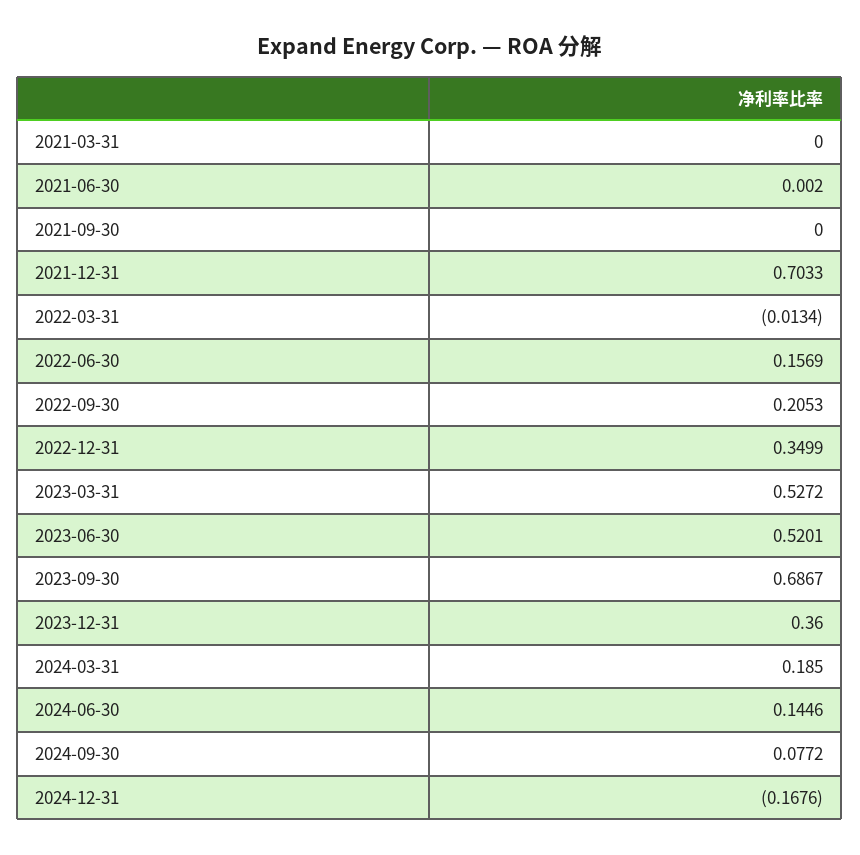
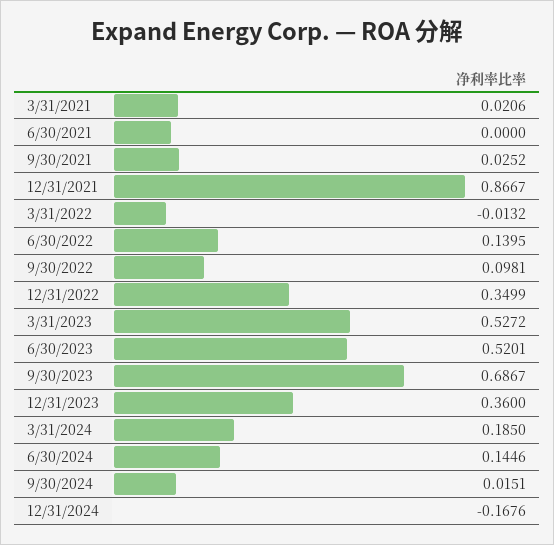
  {
-   "2021-03-31": 0,
+   "2021-03-31": 0.0206,
-   "2021-06-30": 0.002,
+   "2021-06-30": 0,
-   "2021-09-30": 0,
+   "2021-09-30": 0.0252,
-   "2021-12-31": 0.7033,
+   "2021-12-31": 0.8667,
-   "2022-03-31": -0.0134,
+   "2022-03-31": -0.0132,
-   "2022-06-30": 0.1569,
+   "2022-06-30": 0.1395,
-   "2022-09-30": 0.2053,
+   "2022-09-30": 0.0981,
    "2022-12-31": 0.3499,
    "2023-03-31": 0.5272,
    "2023-06-30": 0.5201,
    "2023-09-30": 0.6867,
    "2023-12-31": 0.36,
    "2024-03-31": 0.185,
    "2024-06-30": 0.1446,
-   "2024-09-30": 0.0772,
+   "2024-09-30": 0.0151,
    "2024-12-31": -0.1676
  }

